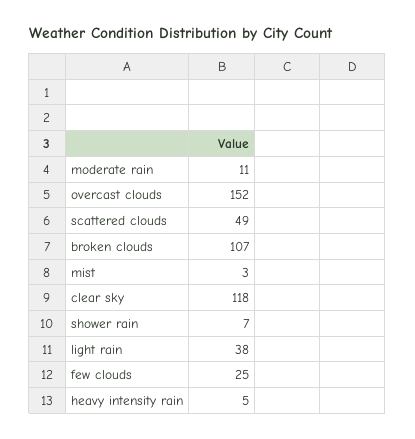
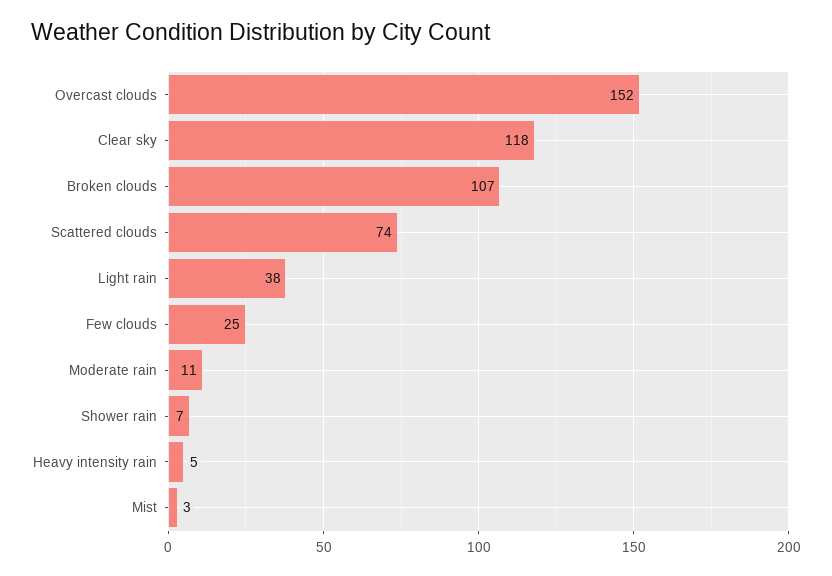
  {
    "moderate rain": 11,
    "overcast clouds": 152,
-   "scattered clouds": 49,
+   "scattered clouds": 74,
    "broken clouds": 107,
    "mist": 3,
    "clear sky": 118,
    "shower rain": 7,
    "light rain": 38,
    "few clouds": 25,
    "heavy intensity rain": 5
  }

